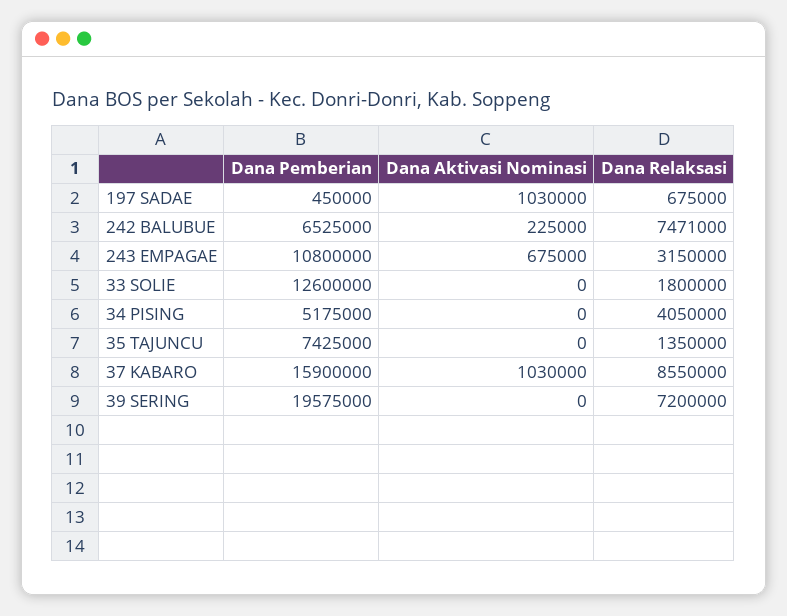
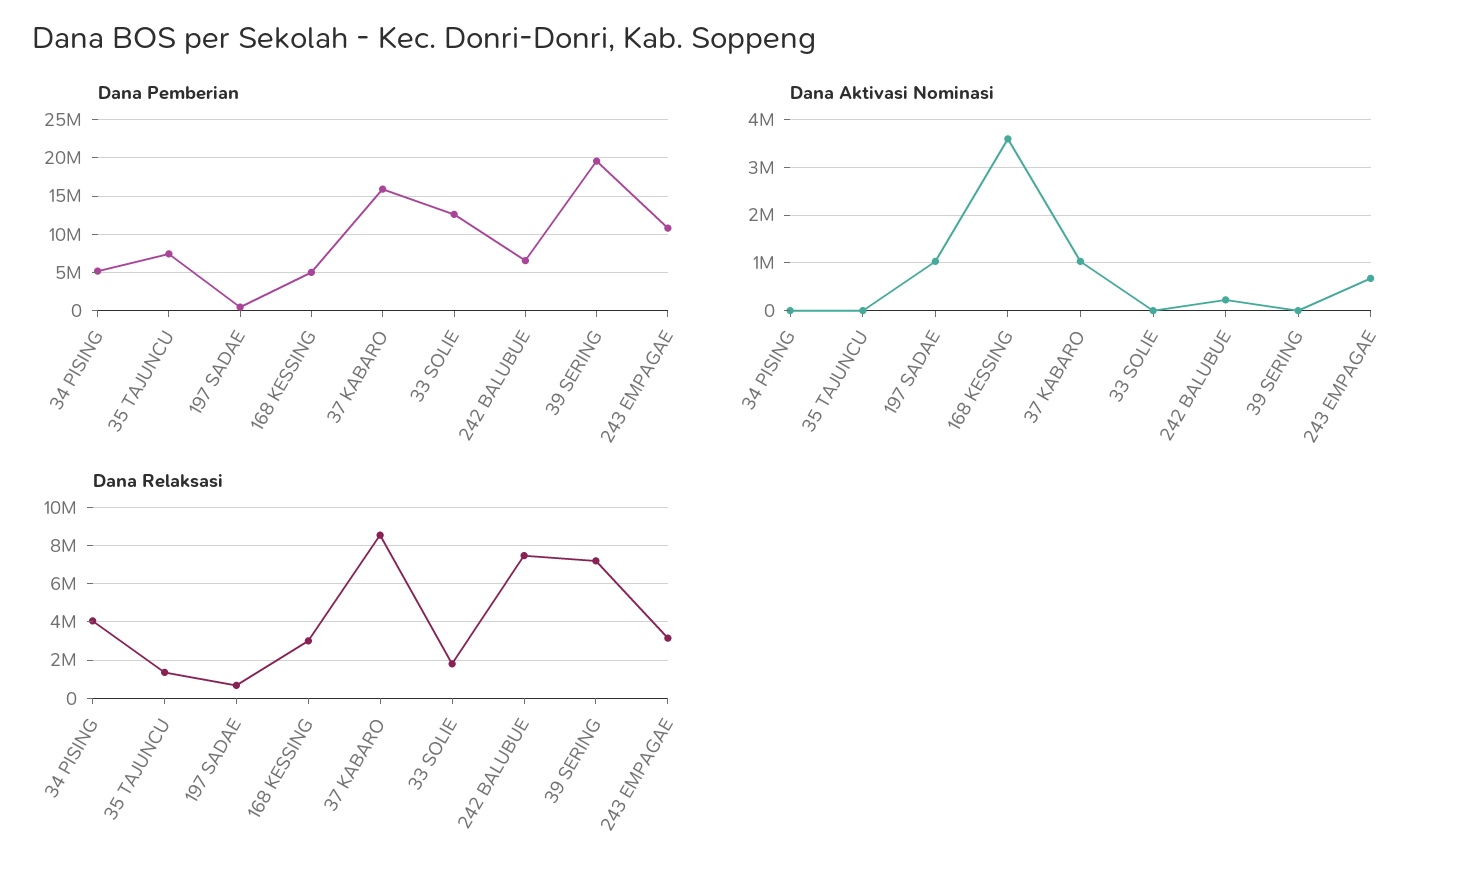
  {
    "Dana Pemberian": {
      "197 SADAE": 450000,
      "242 BALUBUE": 6525000,
      "243 EMPAGAE": 10800000,
      "33 SOLIE": 12600000,
      "34 PISING": 5175000,
      "35 TAJUNCU": 7425000,
      "37 KABARO": 15900000,
-     "39 SERING": 19575000
+     "39 SERING": 19575000,
+     "168 KESSING": 5000000
    },
    "Dana Aktivasi Nominasi": {
      "197 SADAE": 1030000,
      "242 BALUBUE": 225000,
      "243 EMPAGAE": 675000,
      "33 SOLIE": 0,
      "34 PISING": 0,
      "35 TAJUNCU": 0,
      "37 KABARO": 1030000,
-     "39 SERING": 0
+     "39 SERING": 0,
+     "168 KESSING": 3600000
    },
    "Dana Relaksasi": {
      "197 SADAE": 675000,
      "242 BALUBUE": 7471000,
      "243 EMPAGAE": 3150000,
      "33 SOLIE": 1800000,
      "34 PISING": 4050000,
      "35 TAJUNCU": 1350000,
      "37 KABARO": 8550000,
-     "39 SERING": 7200000
+     "39 SERING": 7200000,
+     "168 KESSING": 3000000
    }
  }

